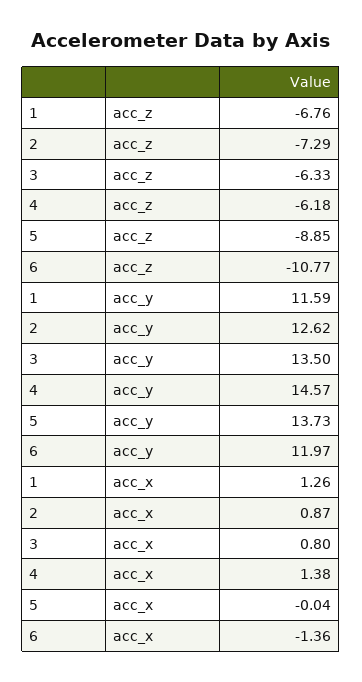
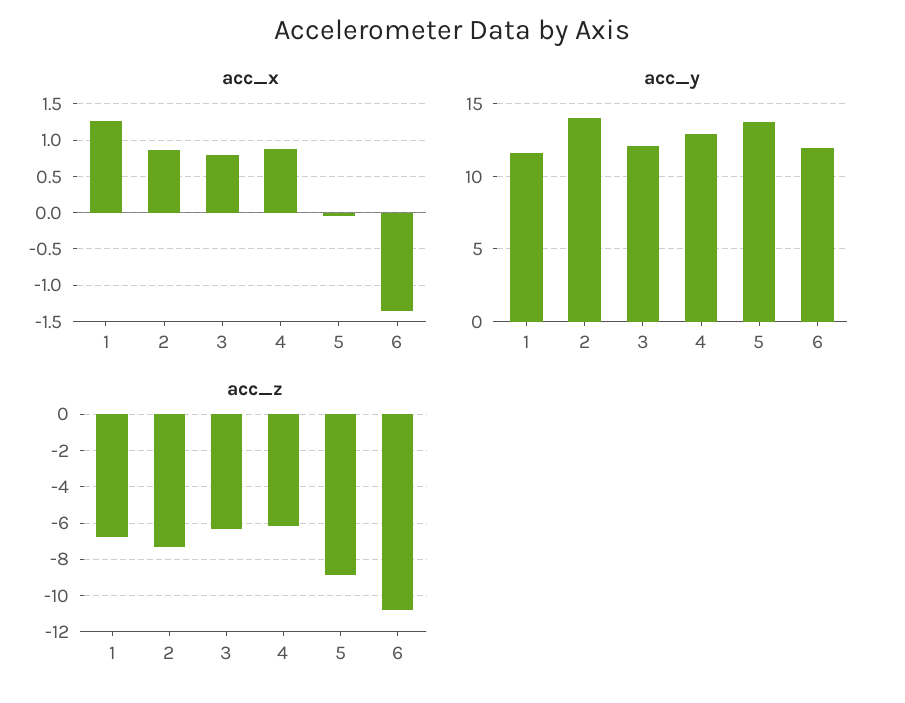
  {
    "acc_z": {
      "1": -6.76,
      "2": -7.29,
      "3": -6.33,
      "4": -6.18,
      "5": -8.85,
      "6": -10.77
    },
    "acc_y": {
      "1": 11.59,
-     "2": 12.62,
+     "2": 14,
-     "3": 13.5,
+     "3": 12,
-     "4": 14.57,
+     "4": 13,
      "5": 13.73,
      "6": 11.97
    },
    "acc_x": {
      "1": 1.26,
      "2": 0.87,
      "3": 0.8,
-     "4": 1.38,
+     "4": 0.9,
      "5": -0.04,
      "6": -1.36
    }
  }

